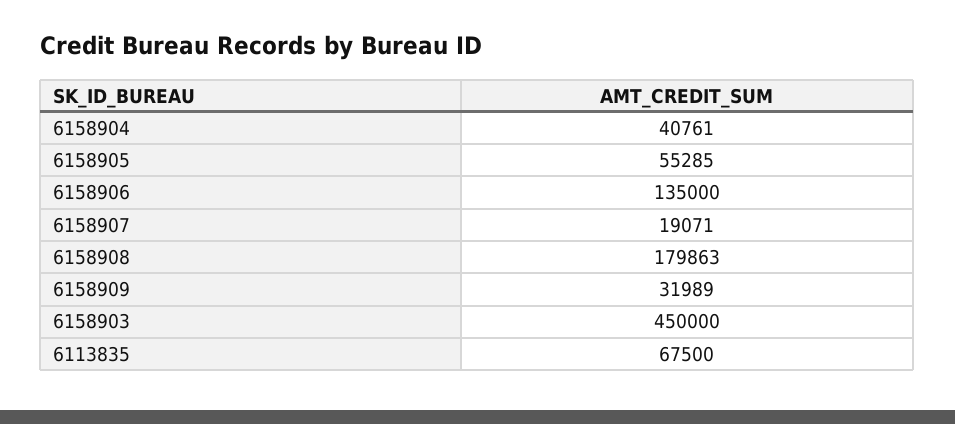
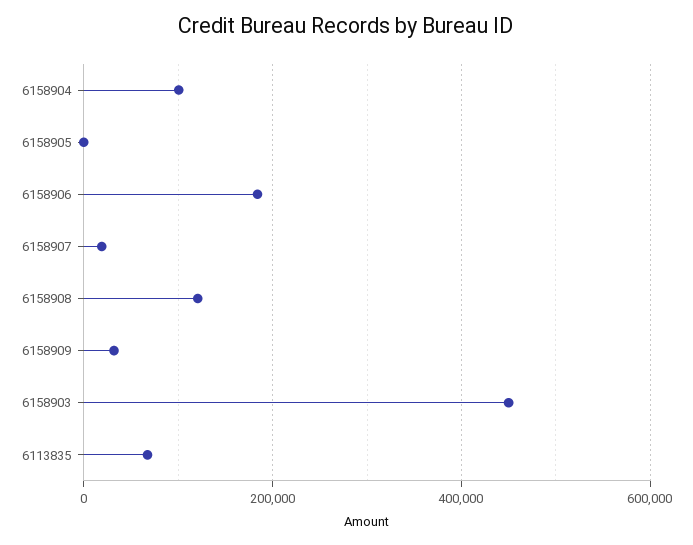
  {
-   "6158904": 40761,
+   "6158904": 100000,
-   "6158905": 55285,
+   "6158905": 0,
-   "6158906": 135000,
+   "6158906": 180000,
    "6158907": 19071,
-   "6158908": 179863,
+   "6158908": 120000,
    "6158909": 31989,
    "6158903": 450000,
    "6113835": 67500
  }

